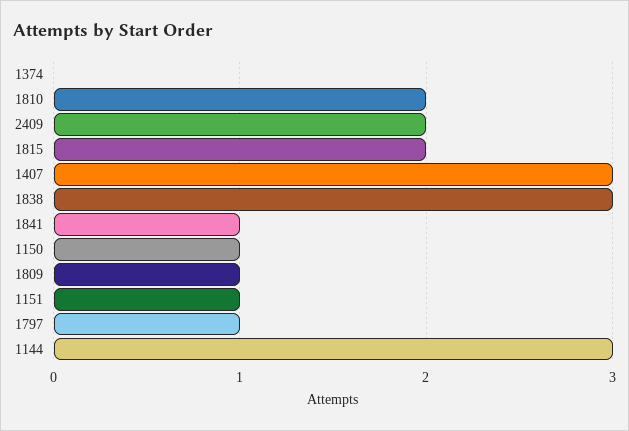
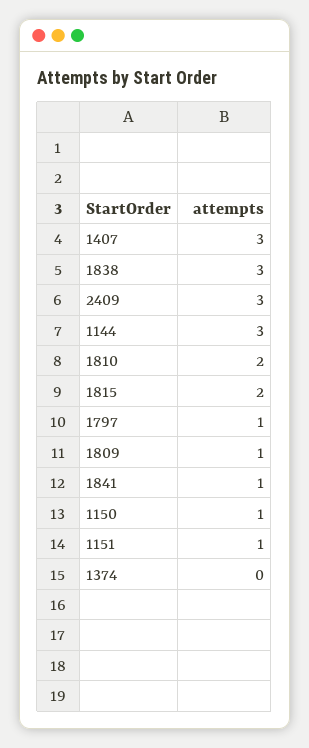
  {
    "1374": 0,
    "1810": 2,
-   "2409": 2,
+   "2409": 3,
    "1815": 2,
    "1407": 3,
    "1838": 3,
    "1841": 1,
    "1150": 1,
    "1809": 1,
    "1151": 1,
    "1797": 1,
    "1144": 3
  }

